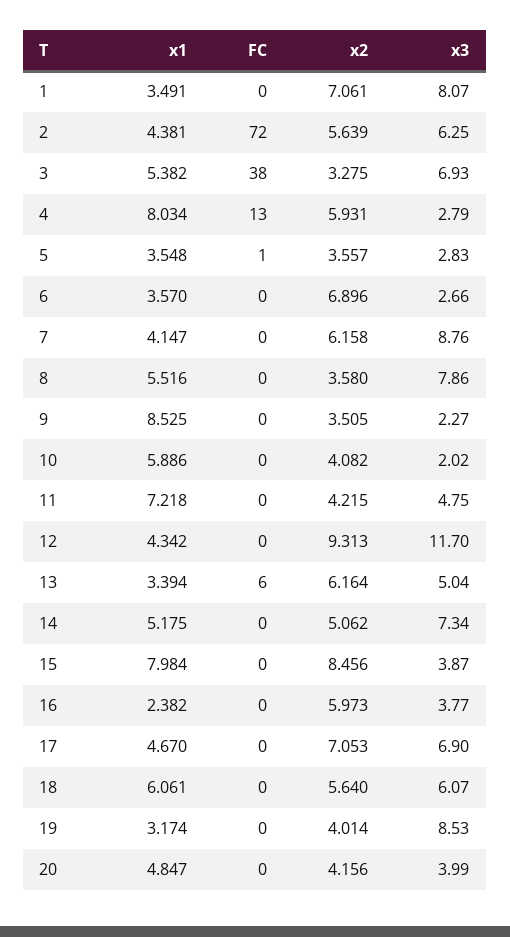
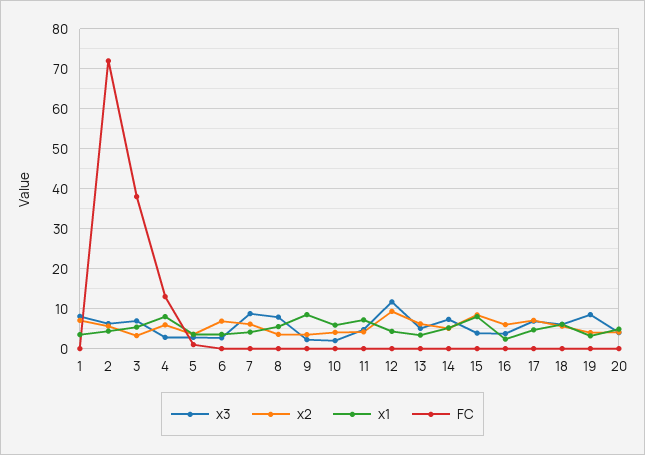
  {
    "x1": {
      "1": 3.491,
      "2": 4.381,
      "3": 5.382,
      "4": 8.034,
      "5": 3.548,
      "6": 3.57,
      "7": 4.147,
      "8": 5.516,
      "9": 8.525,
      "10": 5.886,
      "11": 7.218,
      "12": 4.342,
      "13": 3.394,
      "14": 5.175,
      "15": 7.984,
      "16": 2.382,
      "17": 4.67,
      "18": 6.061,
      "19": 3.174,
      "20": 4.847
    },
    "FC": {
      "1": 0,
      "2": 72,
      "3": 38,
      "4": 13,
      "5": 1,
      "6": 0,
      "7": 0,
      "8": 0,
      "9": 0,
      "10": 0,
      "11": 0,
      "12": 0,
-     "13": 6,
+     "13": 0,
      "14": 0,
      "15": 0,
      "16": 0,
      "17": 0,
      "18": 0,
      "19": 0,
      "20": 0
    },
    "x2": {
      "1": 7.061,
      "2": 5.639,
      "3": 3.275,
      "4": 5.931,
      "5": 3.557,
      "6": 6.896,
      "7": 6.158,
      "8": 3.58,
      "9": 3.505,
      "10": 4.082,
      "11": 4.215,
      "12": 9.313,
      "13": 6.164,
      "14": 5.062,
      "15": 8.456,
      "16": 5.973,
      "17": 7.053,
      "18": 5.64,
      "19": 4.014,
      "20": 4.156
    },
    "x3": {
      "1": 8.07,
      "2": 6.25,
      "3": 6.93,
      "4": 2.79,
      "5": 2.83,
      "6": 2.66,
      "7": 8.76,
      "8": 7.86,
      "9": 2.27,
      "10": 2.02,
      "11": 4.75,
      "12": 11.7,
      "13": 5.04,
      "14": 7.34,
      "15": 3.87,
      "16": 3.77,
      "17": 6.9,
      "18": 6.07,
      "19": 8.53,
      "20": 3.99
    }
  }

